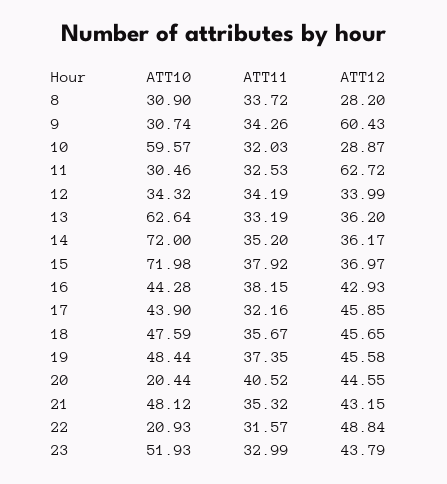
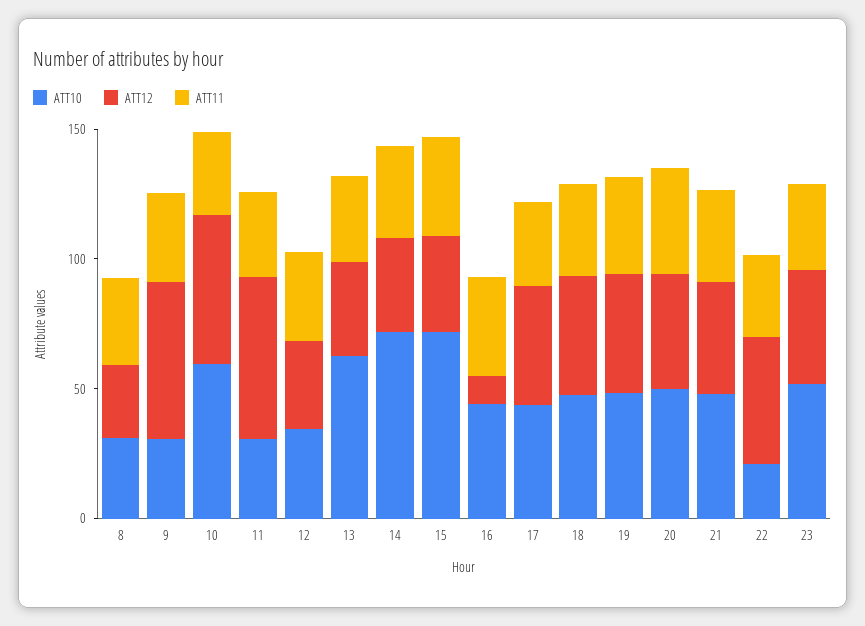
  {
    "ATT10": {
      "8": 30.9,
      "9": 30.74,
      "10": 59.57,
      "11": 30.46,
      "12": 34.32,
      "13": 62.64,
      "14": 72,
      "15": 71.98,
      "16": 44.28,
      "17": 43.9,
      "18": 47.59,
      "19": 48.44,
-     "20": 20.44,
+     "20": 50,
      "21": 48.12,
      "22": 20.93,
      "23": 51.93
    },
    "ATT11": {
      "8": 33.72,
      "9": 34.26,
      "10": 32.03,
      "11": 32.53,
      "12": 34.19,
      "13": 33.19,
      "14": 35.2,
      "15": 37.92,
      "16": 38.15,
      "17": 32.16,
      "18": 35.67,
      "19": 37.35,
      "20": 40.52,
      "21": 35.32,
      "22": 31.57,
      "23": 32.99
    },
    "ATT12": {
      "8": 28.2,
      "9": 60.43,
-     "10": 28.87,
+     "10": 60,
      "11": 62.72,
      "12": 33.99,
      "13": 36.2,
      "14": 36.17,
      "15": 36.97,
-     "16": 42.93,
+     "16": 10,
      "17": 45.85,
      "18": 45.65,
      "19": 45.58,
      "20": 44.55,
      "21": 43.15,
      "22": 48.84,
      "23": 43.79
    }
  }

